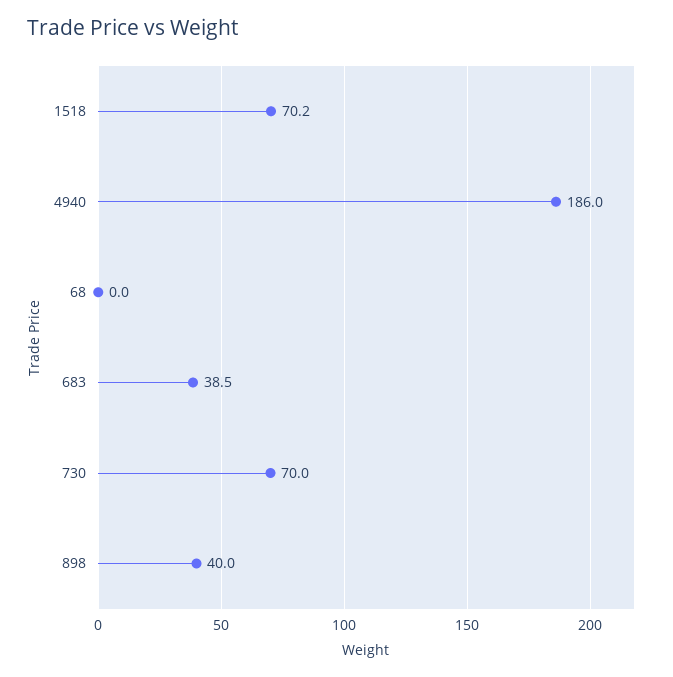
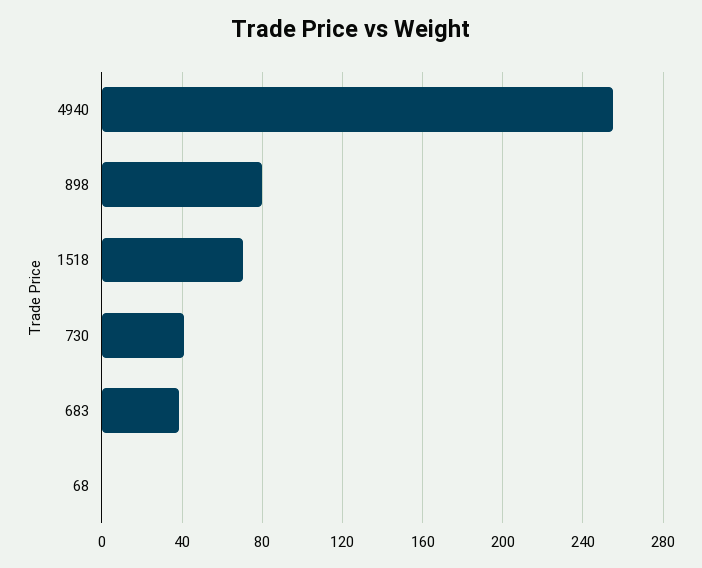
  {
    "1518": 70.2,
-   "4940": 186,
+   "4940": 255,
    "68": 0,
    "683": 38.5,
-   "730": 70,
+   "730": 40,
-   "898": 40
+   "898": 80
  }

